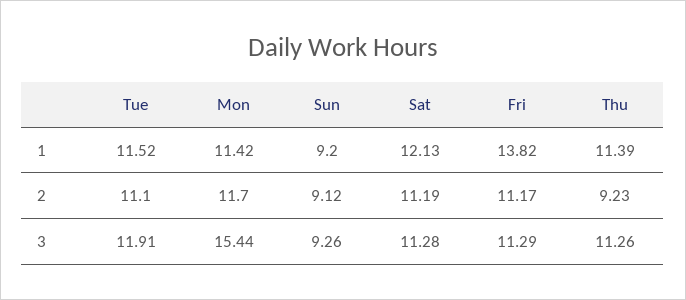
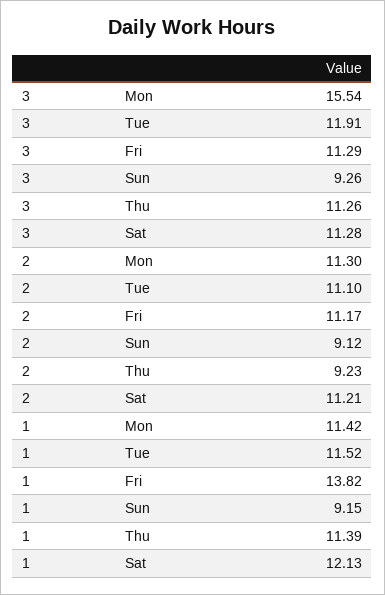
  {
    "Tue": {
      "1": 11.52,
      "2": 11.1,
      "3": 11.91
    },
    "Mon": {
      "1": 11.42,
-     "2": 11.7,
+     "2": 11.3,
-     "3": 15.44
+     "3": 15.54
    },
    "Sun": {
-     "1": 9.2,
+     "1": 9.15,
      "2": 9.12,
      "3": 9.26
    },
    "Sat": {
      "1": 12.13,
-     "2": 11.19,
+     "2": 11.21,
      "3": 11.28
    },
    "Fri": {
      "1": 13.82,
      "2": 11.17,
      "3": 11.29
    },
    "Thu": {
      "1": 11.39,
      "2": 9.23,
      "3": 11.26
    }
  }

